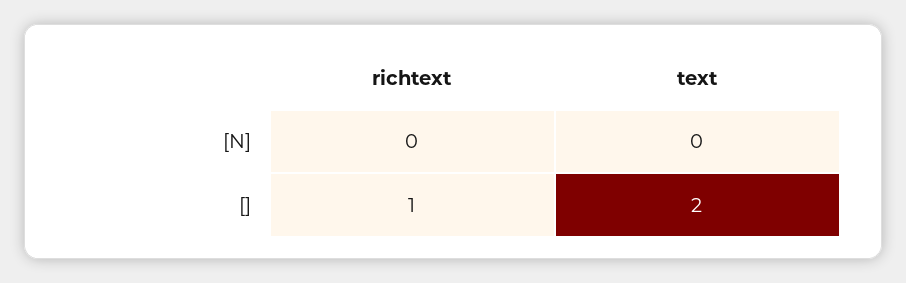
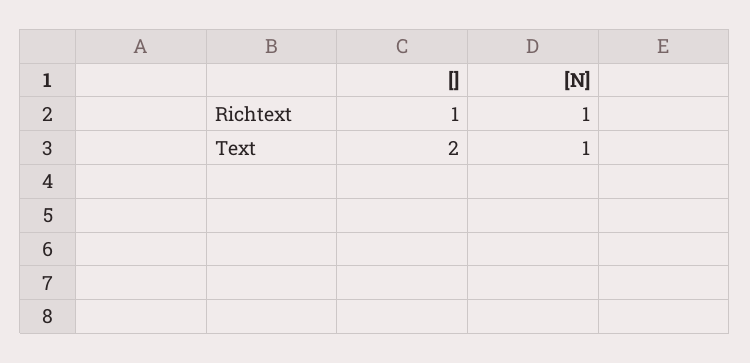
  {
    "richtext": {
-     "[N]": 0,
+     "[N]": 1,
      "[]": 1
    },
    "text": {
-     "[N]": 0,
+     "[N]": 1,
      "[]": 2
    }
  }

